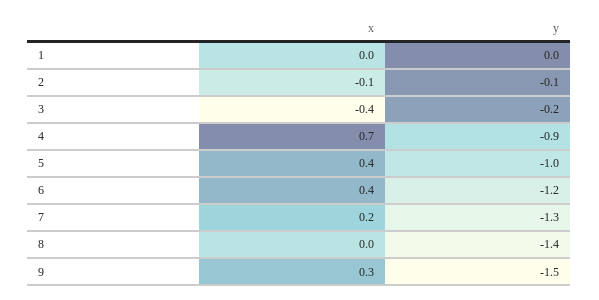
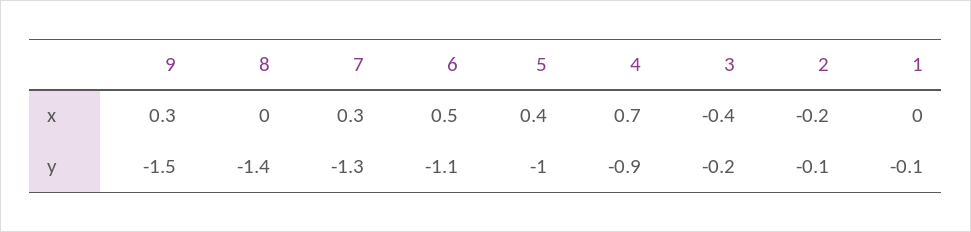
  {
    "x": {
      "1": 0,
-     "2": -0.1,
+     "2": -0.2,
      "3": -0.4,
      "4": 0.7,
      "5": 0.4,
-     "6": 0.4,
+     "6": 0.5,
-     "7": 0.2,
+     "7": 0.3,
      "8": 0,
      "9": 0.3
    },
    "y": {
-     "1": 0,
+     "1": -0.1,
      "2": -0.1,
      "3": -0.2,
      "4": -0.9,
      "5": -1,
-     "6": -1.2,
+     "6": -1.1,
      "7": -1.3,
      "8": -1.4,
      "9": -1.5
    }
  }

